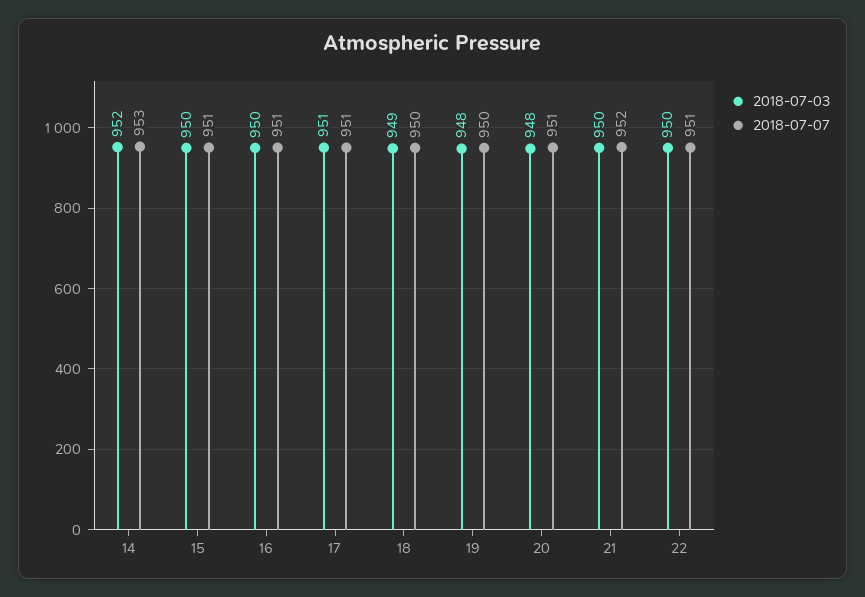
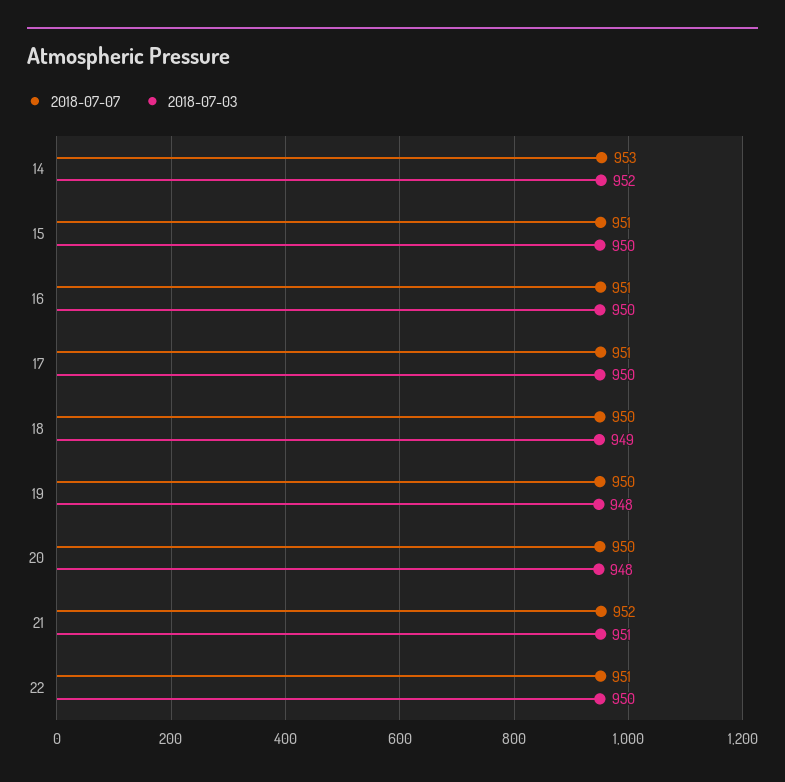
  {
    "2018-07-03": {
      "14": 952,
      "15": 950,
      "16": 950,
-     "17": 951,
+     "17": 950,
      "18": 949,
      "19": 948,
      "20": 948,
-     "21": 950,
+     "21": 951,
      "22": 950
    },
    "2018-07-07": {
      "14": 953,
      "15": 951,
      "16": 951,
      "17": 951,
      "18": 950,
      "19": 950,
-     "20": 951,
+     "20": 950,
      "21": 952,
      "22": 951
    }
  }

